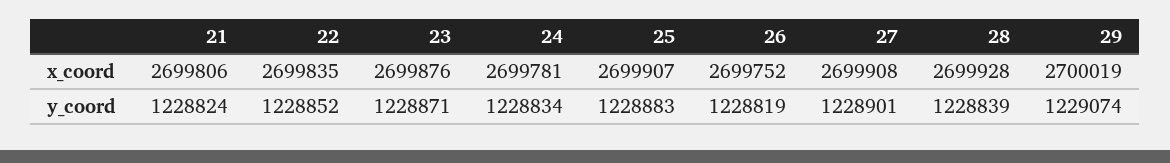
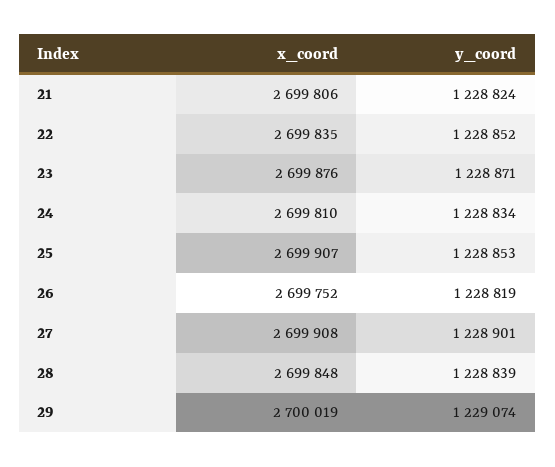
  {
    "21": {
      "x_coord": 2699806,
      "y_coord": 1228824
    },
    "22": {
      "x_coord": 2699835,
      "y_coord": 1228852
    },
    "23": {
      "x_coord": 2699876,
      "y_coord": 1228871
    },
    "24": {
-     "x_coord": 2699781,
+     "x_coord": 2699810,
      "y_coord": 1228834
    },
    "25": {
      "x_coord": 2699907,
-     "y_coord": 1228883
+     "y_coord": 1228853
    },
    "26": {
      "x_coord": 2699752,
      "y_coord": 1228819
    },
    "27": {
      "x_coord": 2699908,
      "y_coord": 1228901
    },
    "28": {
-     "x_coord": 2699928,
+     "x_coord": 2699848,
      "y_coord": 1228839
    },
    "29": {
      "x_coord": 2700019,
      "y_coord": 1229074
    }
  }

